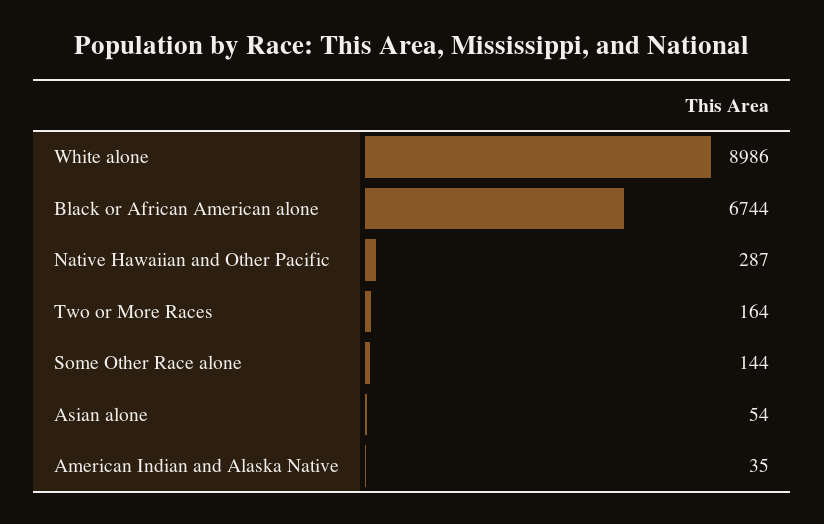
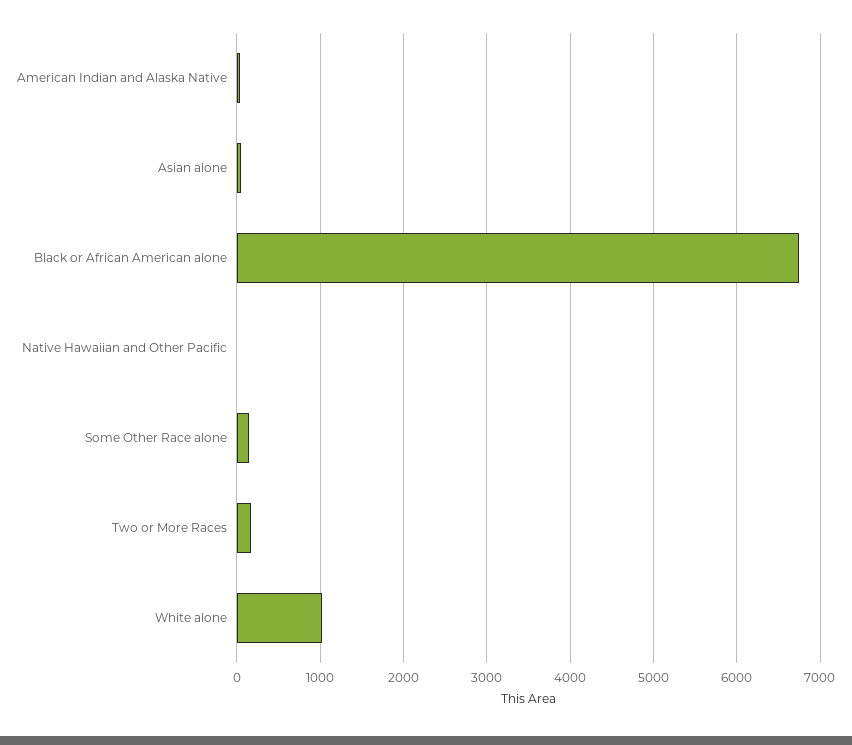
  {
-   "White alone": 8986,
+   "White alone": 1000,
    "Black or African American alone": 6744,
-   "Native Hawaiian and Other Pacific": 287,
+   "Native Hawaiian and Other Pacific": 0,
    "Two or More Races": 164,
    "Some Other Race alone": 144,
    "Asian alone": 54,
    "American Indian and Alaska Native": 35
  }

